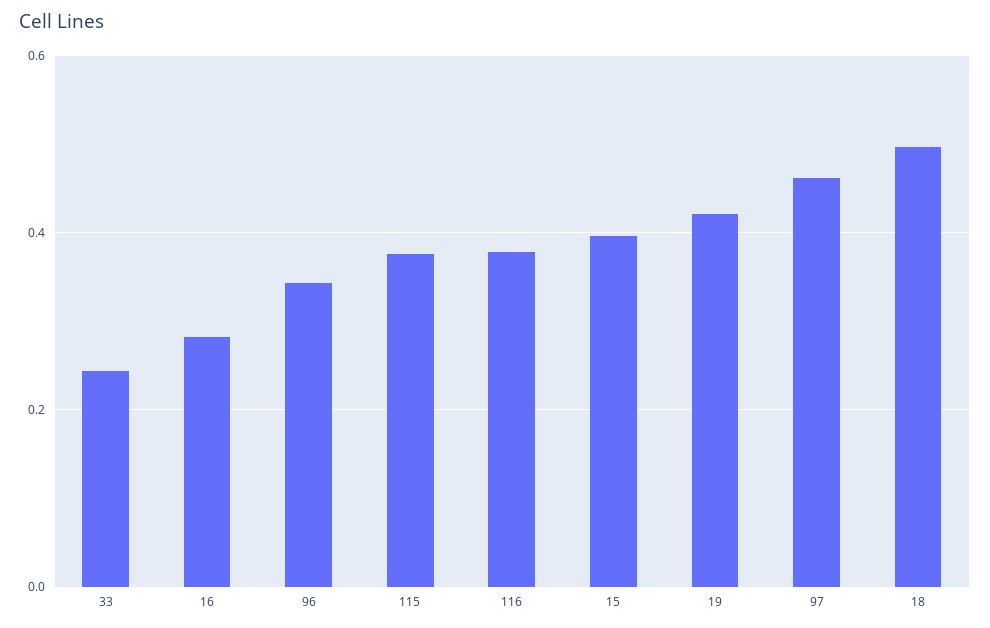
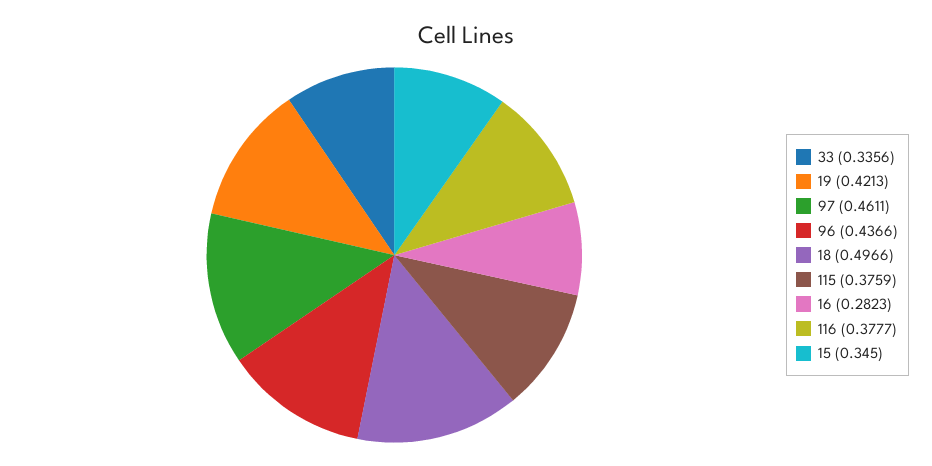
  {
-   "33": 0.24,
+   "33": 0.3356,
    "16": 0.2823,
-   "96": 0.34,
+   "96": 0.4366,
    "115": 0.3759,
    "116": 0.3777,
-   "15": 0.4,
+   "15": 0.345,
    "19": 0.4213,
    "97": 0.4611,
    "18": 0.4966
  }

